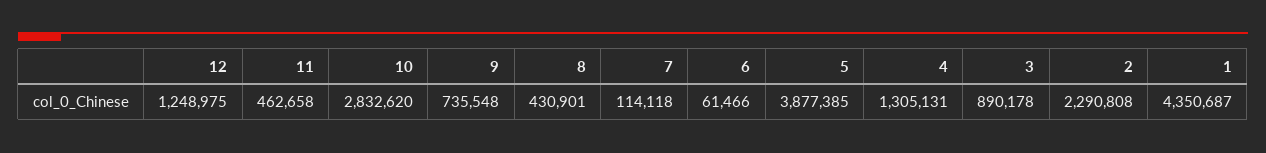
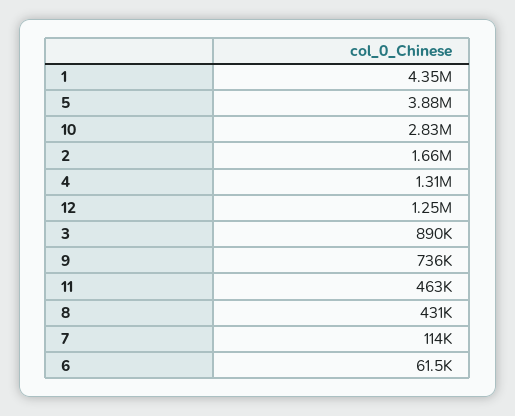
  {
    "12": 1248975,
    "11": 462658,
    "10": 2832620,
    "9": 735548,
    "8": 430901,
    "7": 114118,
    "6": 61466,
    "5": 3877385,
    "4": 1305131,
    "3": 890178,
-   "2": 2290808,
+   "2": 1660000,
    "1": 4350687
  }

